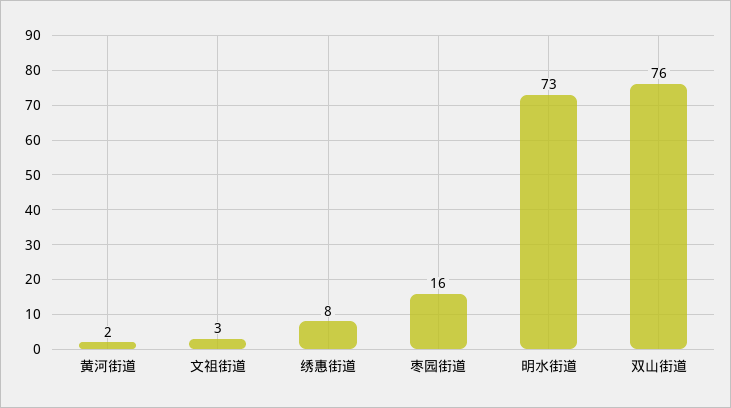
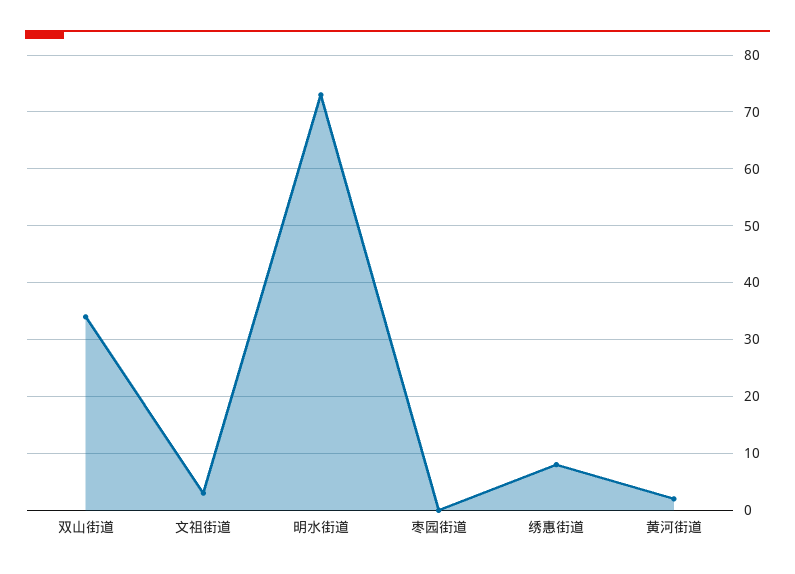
  {
    "黄河街道": 2,
    "文祖街道": 3,
    "绣惠街道": 8,
-   "枣园街道": 16,
+   "枣园街道": 0,
    "明水街道": 73,
-   "双山街道": 76
+   "双山街道": 35
  }

